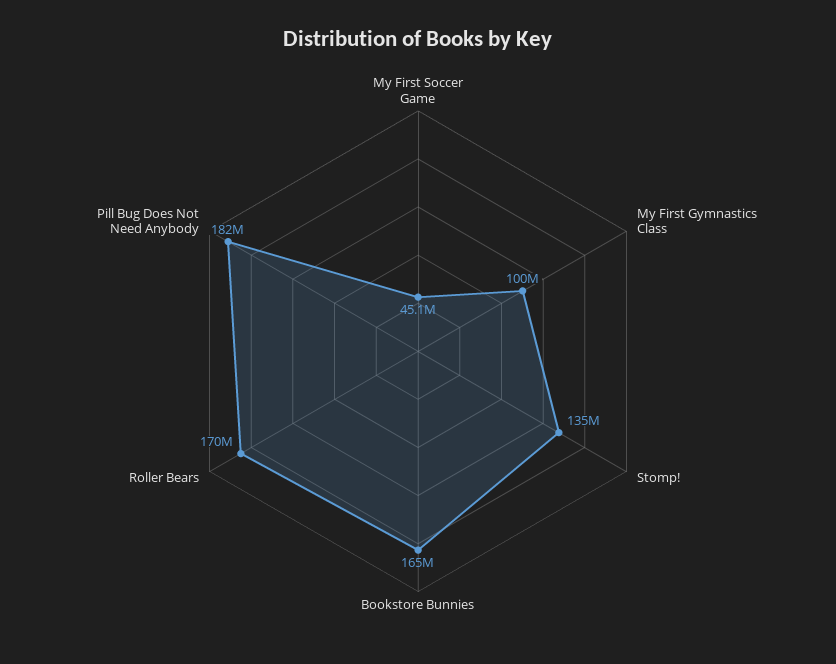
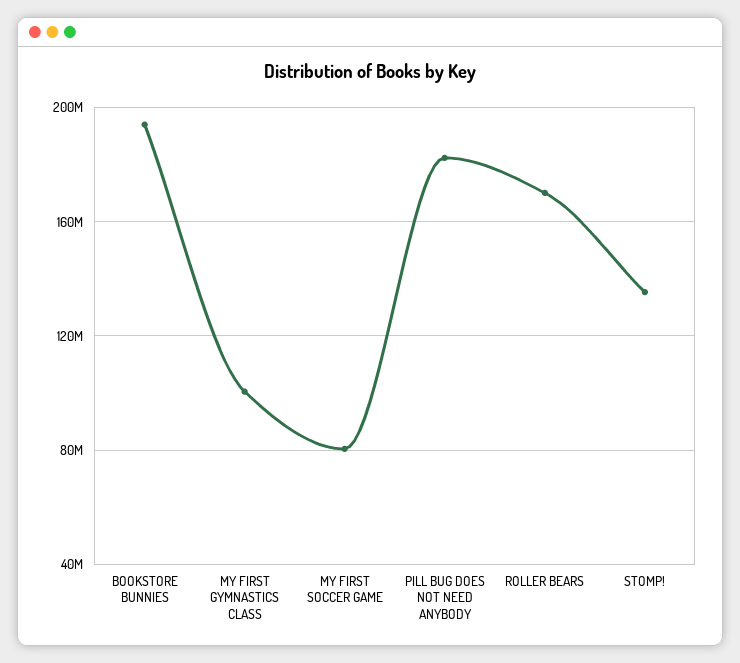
  {
-   "My First Soccer Game": 45100000,
+   "My First Soccer Game": 80000000,
    "My First Gymnastics Class": 100000000,
    "Stomp!": 135000000,
-   "Bookstore Bunnies": 165000000,
+   "Bookstore Bunnies": 195000000,
    "Roller Bears": 170000000,
    "Pill Bug Does Not Need Anybody": 182000000
  }

